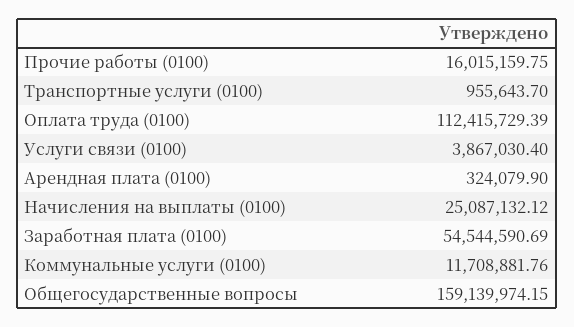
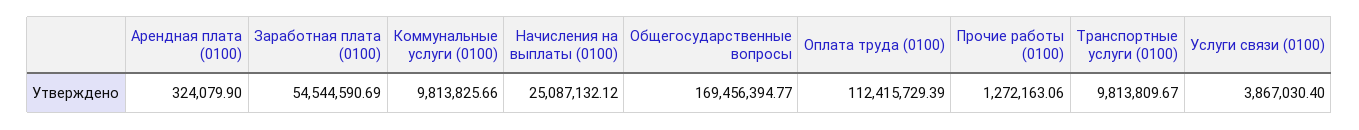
  {
-   "Прочие работы (0100)": 16015159.75,
+   "Прочие работы (0100)": 1272163.06,
-   "Транспортные услуги (0100)": 955643.7,
+   "Транспортные услуги (0100)": 9813809.67,
    "Оплата труда (0100)": 112415729.39,
    "Услуги связи (0100)": 3867030.4,
    "Арендная плата (0100)": 324079.9,
    "Начисления на выплаты (0100)": 25087132.12,
    "Заработная плата (0100)": 54544590.69,
-   "Коммунальные услуги (0100)": 11708881.76,
+   "Коммунальные услуги (0100)": 9813825.66,
-   "Общегосударственные вопросы": 159139974.15
+   "Общегосударственные вопросы": 169456394.77
  }

